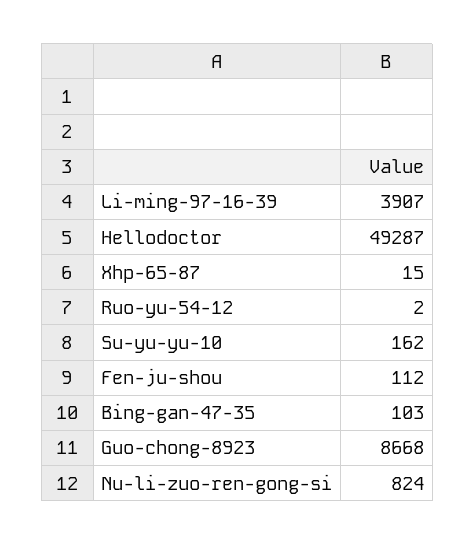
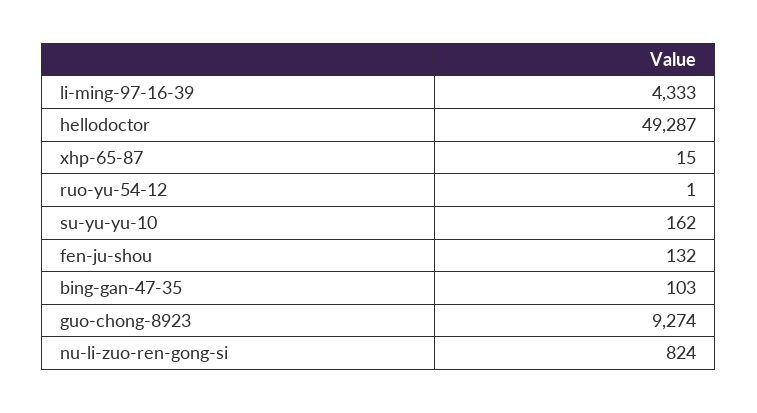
  {
-   "Li-ming-97-16-39": 3907,
+   "Li-ming-97-16-39": 4333,
    "Hellodoctor": 49287,
    "Xhp-65-87": 15,
-   "Ruo-yu-54-12": 2,
+   "Ruo-yu-54-12": 1,
    "Su-yu-yu-10": 162,
-   "Fen-ju-shou": 112,
+   "Fen-ju-shou": 132,
    "Bing-gan-47-35": 103,
-   "Guo-chong-8923": 8668,
+   "Guo-chong-8923": 9274,
    "Nu-li-zuo-ren-gong-si": 824
  }

